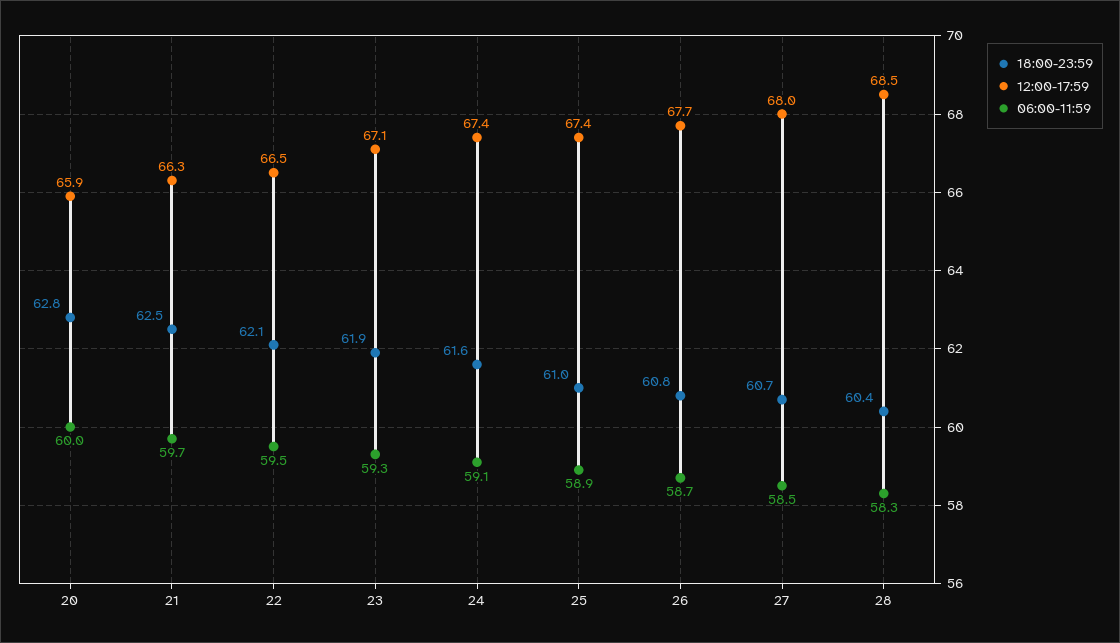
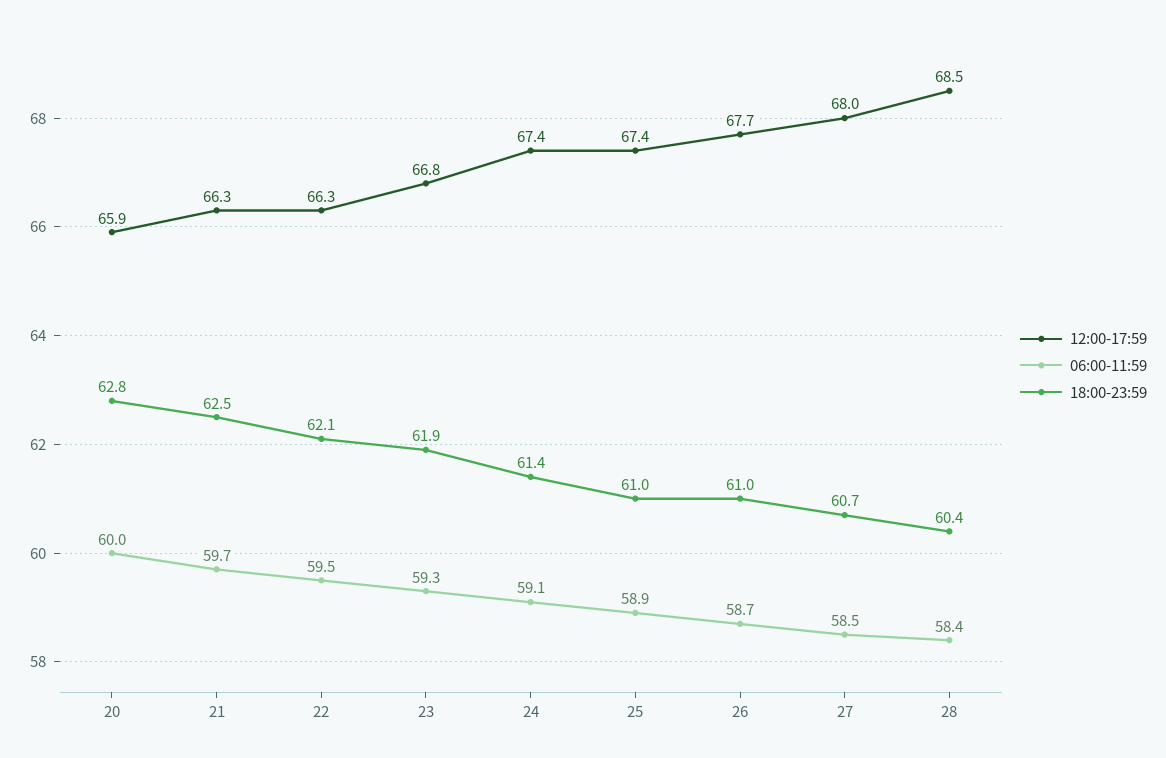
  {
    "18:00-23:59": {
      "20": 62.8,
      "21": 62.5,
      "22": 62.1,
      "23": 61.9,
-     "24": 61.6,
+     "24": 61.4,
      "25": 61,
-     "26": 60.8,
+     "26": 61,
      "27": 60.7,
      "28": 60.4
    },
    "12:00-17:59": {
      "20": 65.9,
      "21": 66.3,
-     "22": 66.5,
+     "22": 66.3,
-     "23": 67.1,
+     "23": 66.8,
      "24": 67.4,
      "25": 67.4,
      "26": 67.7,
      "27": 68,
      "28": 68.5
    },
    "06:00-11:59": {
      "20": 60,
      "21": 59.7,
      "22": 59.5,
      "23": 59.3,
      "24": 59.1,
      "25": 58.9,
      "26": 58.7,
      "27": 58.5,
-     "28": 58.3
+     "28": 58.4
    }
  }

